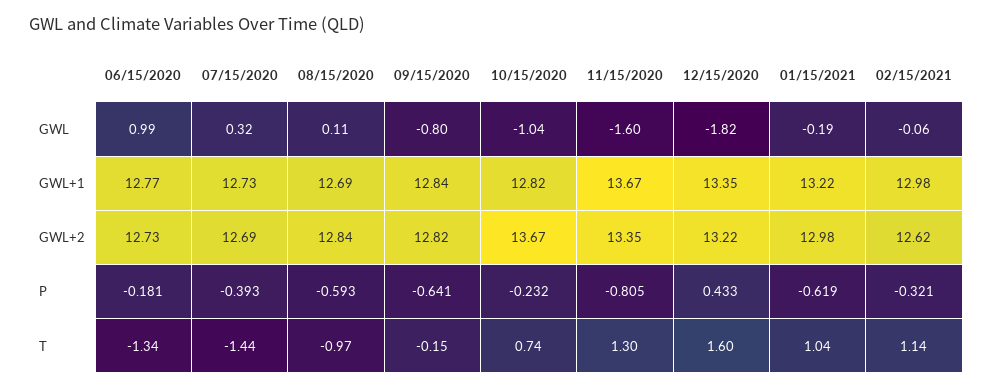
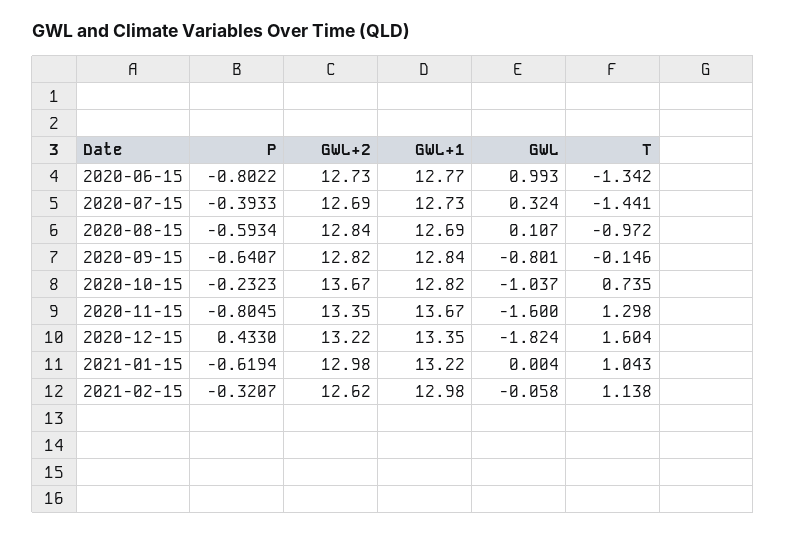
  {
    "06/15/2020": {
      "GWL": 0.993,
      "GWL+1": 12.77,
      "GWL+2": 12.73,
-     "P": -0.181,
+     "P": -0.8022,
      "T": -1.342
    },
    "07/15/2020": {
      "GWL": 0.324,
      "GWL+1": 12.73,
      "GWL+2": 12.69,
      "P": -0.3933,
      "T": -1.441
    },
    "08/15/2020": {
      "GWL": 0.107,
      "GWL+1": 12.69,
      "GWL+2": 12.84,
      "P": -0.5934,
      "T": -0.972
    },
    "09/15/2020": {
      "GWL": -0.801,
      "GWL+1": 12.84,
      "GWL+2": 12.82,
      "P": -0.6407,
      "T": -0.146
    },
    "10/15/2020": {
      "GWL": -1.037,
      "GWL+1": 12.82,
      "GWL+2": 13.67,
      "P": -0.2323,
      "T": 0.735
    },
    "11/15/2020": {
      "GWL": -1.6,
      "GWL+1": 13.67,
      "GWL+2": 13.35,
      "P": -0.8045,
      "T": 1.298
    },
    "12/15/2020": {
      "GWL": -1.824,
      "GWL+1": 13.35,
      "GWL+2": 13.22,
      "P": 0.433,
      "T": 1.604
    },
    "01/15/2021": {
-     "GWL": -0.19,
+     "GWL": 0.004,
      "GWL+1": 13.22,
      "GWL+2": 12.98,
      "P": -0.6194,
      "T": 1.043
    },
    "02/15/2021": {
      "GWL": -0.058,
      "GWL+1": 12.98,
      "GWL+2": 12.62,
      "P": -0.3207,
      "T": 1.138
    }
  }

